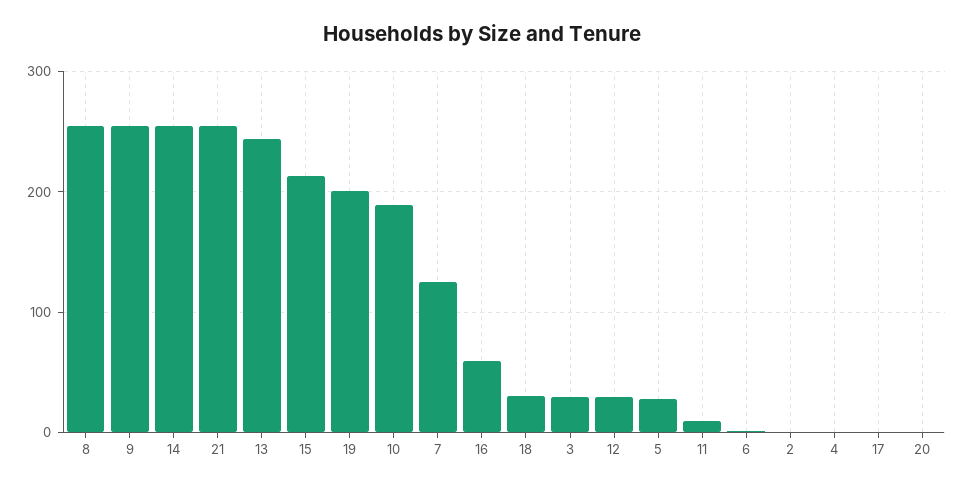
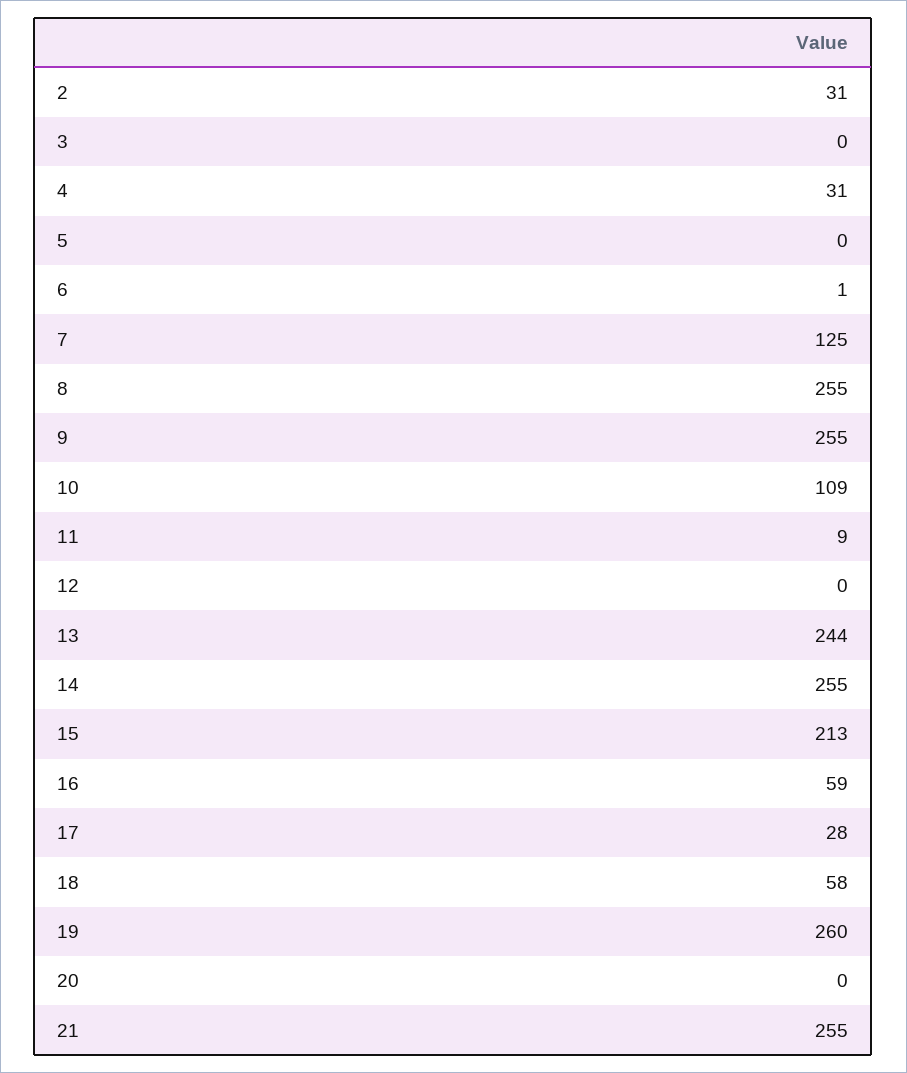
  {
    "8": 255,
    "9": 255,
    "14": 255,
    "21": 255,
    "13": 244,
    "15": 213,
-   "19": 200,
+   "19": 260,
-   "10": 190,
+   "10": 109,
    "7": 125,
    "16": 59,
-   "18": 30,
+   "18": 58,
-   "3": 30,
+   "3": 0,
-   "12": 30,
+   "12": 0,
-   "5": 30,
+   "5": 0,
    "11": 9,
    "6": 1,
-   "2": 0,
+   "2": 31,
-   "4": 0,
+   "4": 31,
-   "17": 0,
+   "17": 28,
    "20": 0
  }

